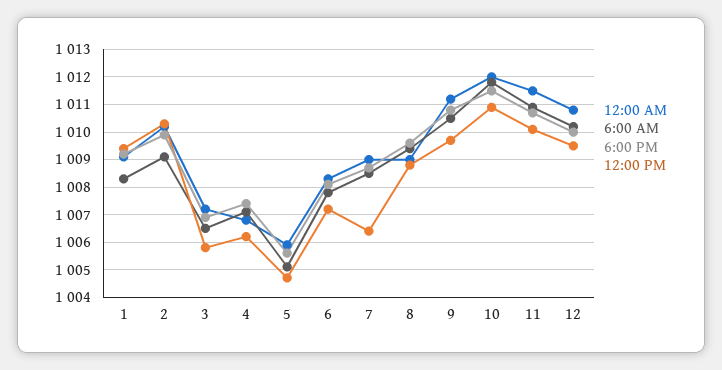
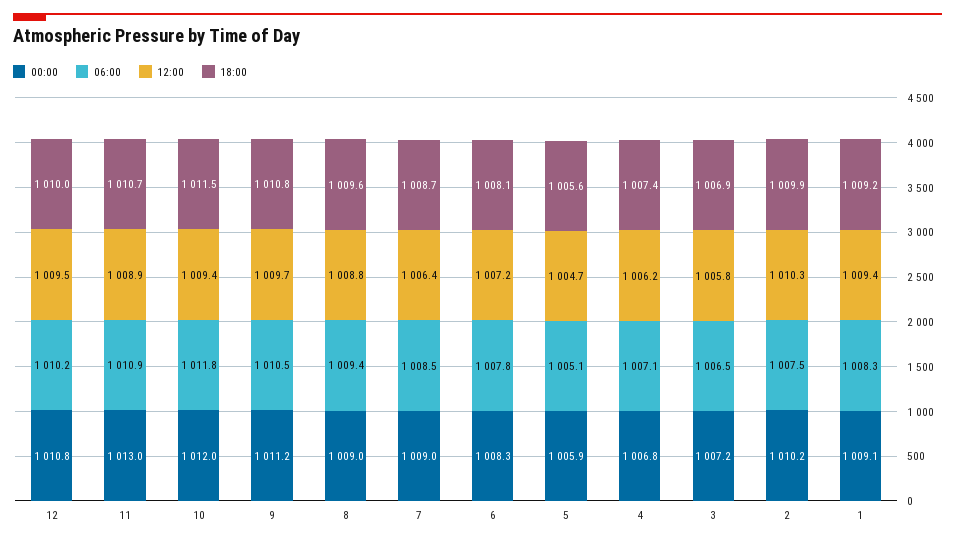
  {
    "12:00 AM": {
      "1": 1009.1,
      "2": 1010.2,
      "3": 1007.2,
      "4": 1006.8,
      "5": 1005.9,
      "6": 1008.3,
      "7": 1009,
      "8": 1009,
      "9": 1011.2,
      "10": 1012,
-     "11": 1011.5,
+     "11": 1013,
      "12": 1010.8
    },
    "6:00 AM": {
      "1": 1008.3,
-     "2": 1009,
+     "2": 1007.5,
      "3": 1006.5,
      "4": 1007.1,
      "5": 1005.1,
      "6": 1007.8,
      "7": 1008.5,
      "8": 1009.4,
      "9": 1010.5,
      "10": 1011.8,
      "11": 1010.9,
      "12": 1010.2
    },
    "6:00 PM": {
      "1": 1009.2,
      "2": 1009.9,
      "3": 1006.9,
      "4": 1007.4,
      "5": 1005.6,
      "6": 1008.1,
      "7": 1008.7,
      "8": 1009.6,
      "9": 1010.8,
      "10": 1011.5,
      "11": 1010.7,
      "12": 1010
    },
    "12:00 PM": {
      "1": 1009.4,
      "2": 1010.3,
      "3": 1005.8,
      "4": 1006.2,
      "5": 1004.7,
      "6": 1007.2,
      "7": 1006.4,
      "8": 1008.8,
      "9": 1009.7,
-     "10": 1011,
+     "10": 1009.4,
-     "11": 1010,
+     "11": 1008.9,
      "12": 1009.5
    }
  }

